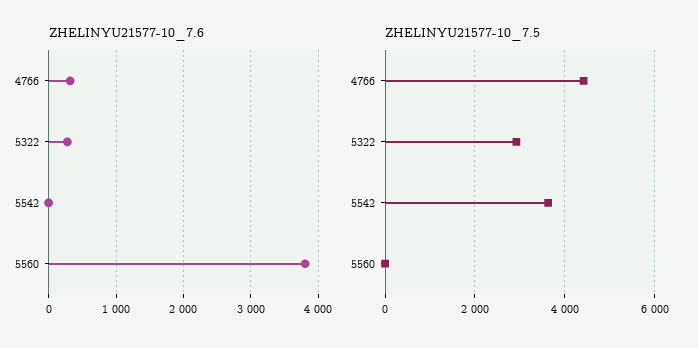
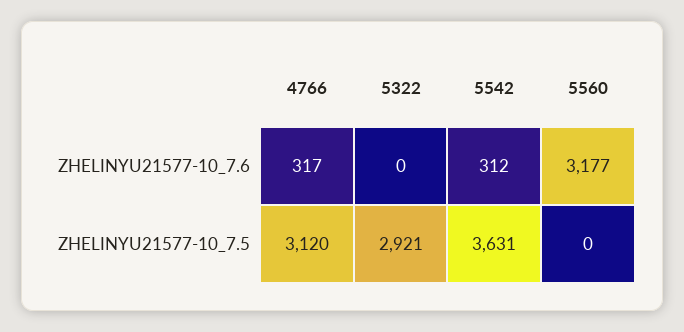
  {
    "ZHELINYU21577-10_7.6": {
      "4766": 317,
-     "5322": 300,
+     "5322": 0,
-     "5542": 0,
+     "5542": 312,
-     "5560": 3800
+     "5560": 3177
    },
    "ZHELINYU21577-10_7.5": {
-     "4766": 4400,
+     "4766": 3120,
      "5322": 2921,
      "5542": 3631,
      "5560": 0
    }
  }

